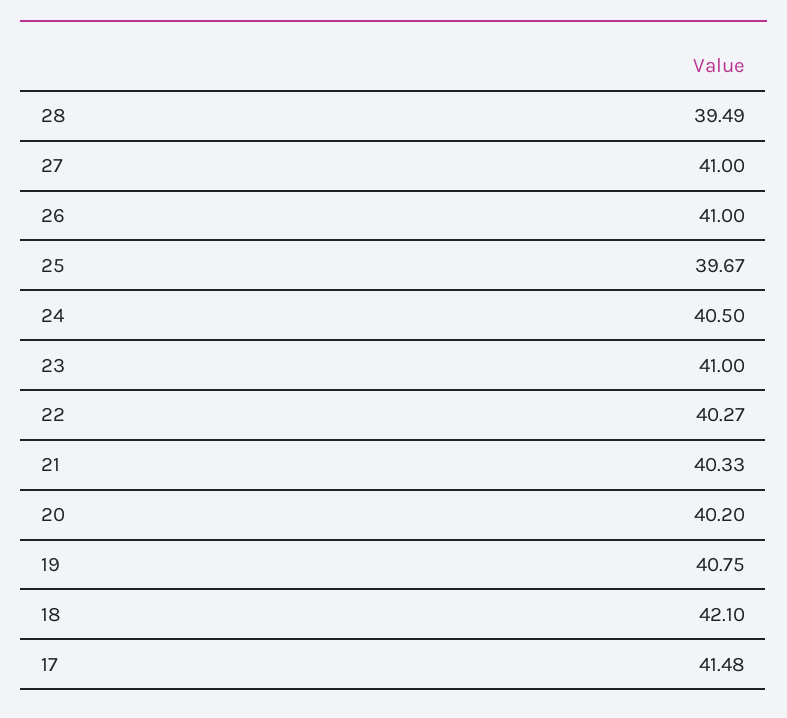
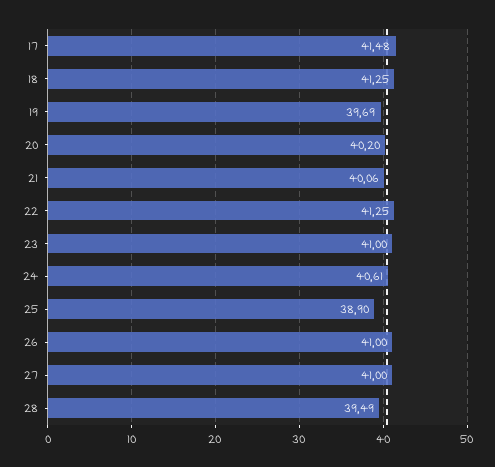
  {
    "28": 39.49,
    "27": 41,
    "26": 41,
-   "25": 39.67,
+   "25": 38.9,
-   "24": 40.5,
+   "24": 40.61,
    "23": 41,
-   "22": 40.27,
+   "22": 41.25,
-   "21": 40.33,
+   "21": 40.06,
    "20": 40.2,
-   "19": 40.75,
+   "19": 39.69,
-   "18": 42.1,
+   "18": 41.25,
    "17": 41.48
  }

